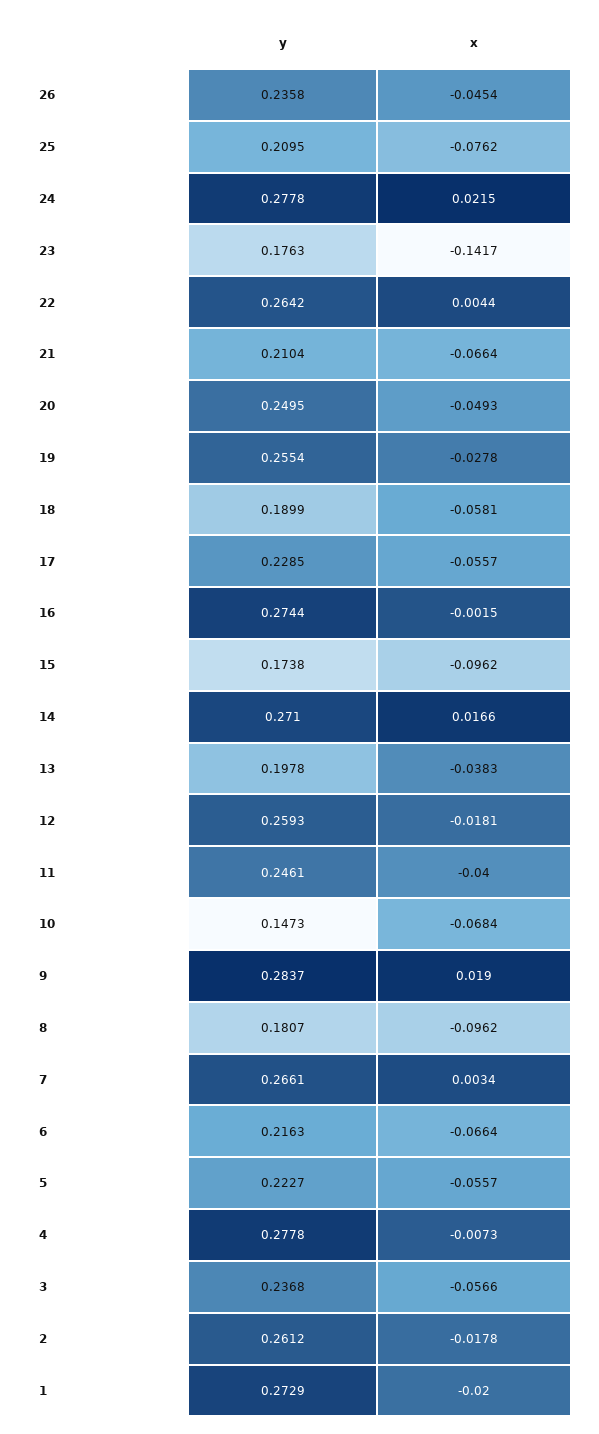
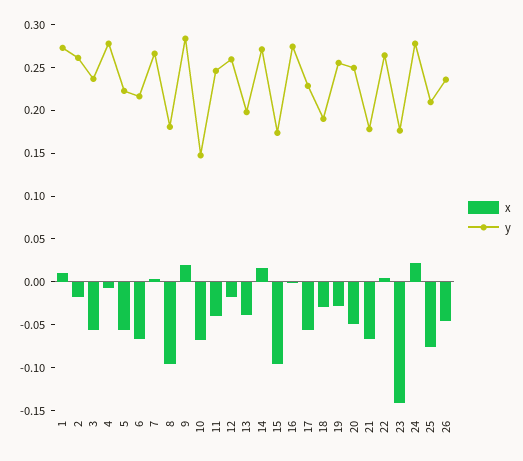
  {
    "y": {
      "26": 0.2358,
      "25": 0.2095,
      "24": 0.2778,
      "23": 0.1763,
      "22": 0.2642,
-     "21": 0.2104,
+     "21": 0.18,
      "20": 0.2495,
      "19": 0.2554,
      "18": 0.1899,
      "17": 0.2285,
      "16": 0.2744,
      "15": 0.1738,
      "14": 0.271,
      "13": 0.1978,
      "12": 0.2593,
      "11": 0.2461,
      "10": 0.1473,
      "9": 0.2837,
      "8": 0.1807,
      "7": 0.2661,
      "6": 0.2163,
      "5": 0.2227,
      "4": 0.2778,
      "3": 0.2368,
      "2": 0.2612,
      "1": 0.2729
    },
    "x": {
      "26": -0.0454,
      "25": -0.0762,
      "24": 0.0215,
      "23": -0.1417,
      "22": 0.0044,
      "21": -0.0664,
      "20": -0.0493,
      "19": -0.0278,
-     "18": -0.0581,
+     "18": -0.03,
      "17": -0.0557,
      "16": -0.0015,
      "15": -0.0962,
      "14": 0.0166,
      "13": -0.0383,
      "12": -0.0181,
      "11": -0.04,
      "10": -0.0684,
      "9": 0.019,
      "8": -0.0962,
      "7": 0.0034,
      "6": -0.0664,
      "5": -0.0557,
      "4": -0.0073,
      "3": -0.0566,
      "2": -0.0178,
-     "1": -0.02
+     "1": 0.01
    }
  }

